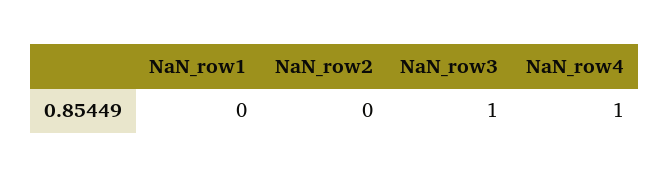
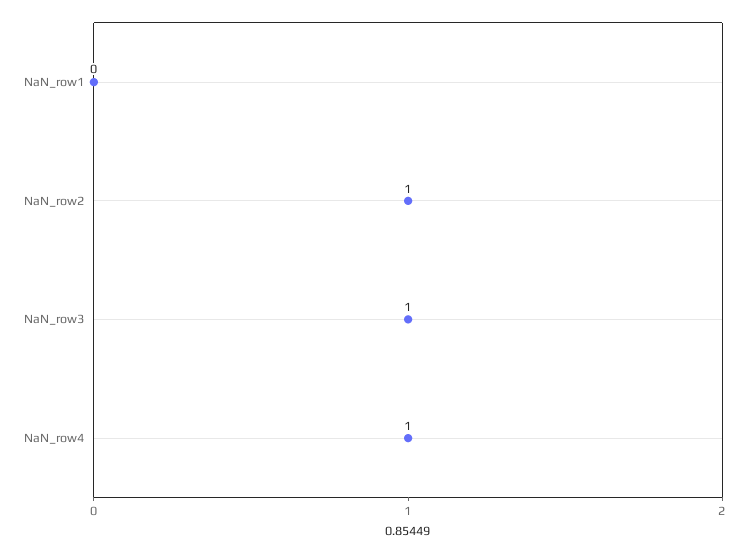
  {
    "NaN_row1": 0,
-   "NaN_row2": 0,
+   "NaN_row2": 1,
    "NaN_row3": 1,
    "NaN_row4": 1
  }

